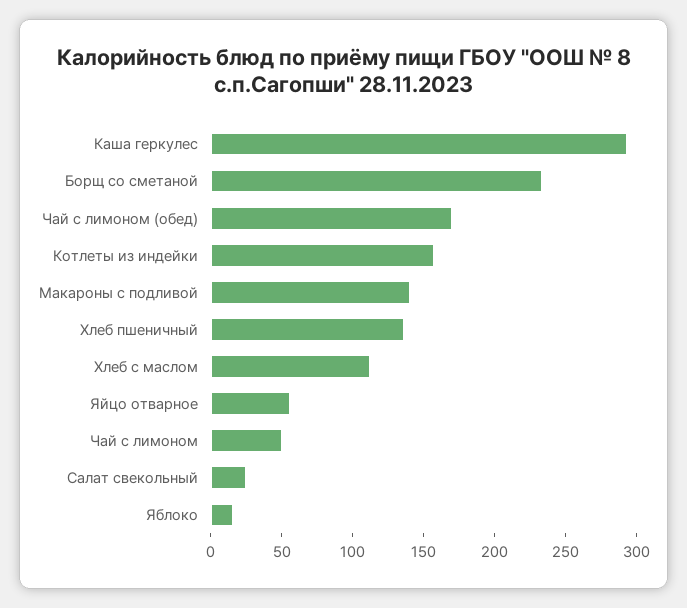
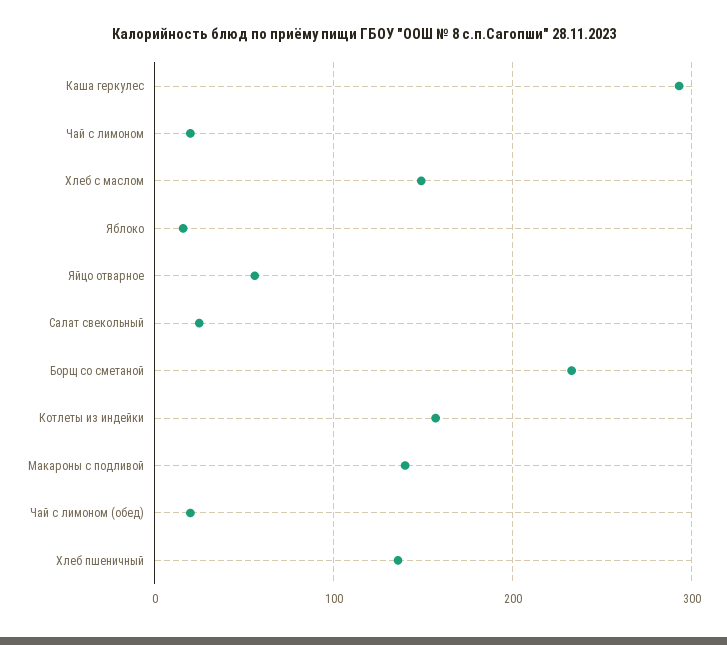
  {
    "Каша геркулес": 290,
    "Борщ со сметаной": 230,
-   "Чай с лимоном (обед)": 170,
+   "Чай с лимоном (обед)": 20,
    "Котлеты из индейки": 160,
    "Макароны с подливой": 140,
    "Хлеб пшеничный": 140,
-   "Хлеб с маслом": 110,
+   "Хлеб с маслом": 150,
    "Яйцо отварное": 60,
-   "Чай с лимоном": 50,
+   "Чай с лимоном": 20,
    "Салат свекольный": 30,
    "Яблоко": 20
  }

